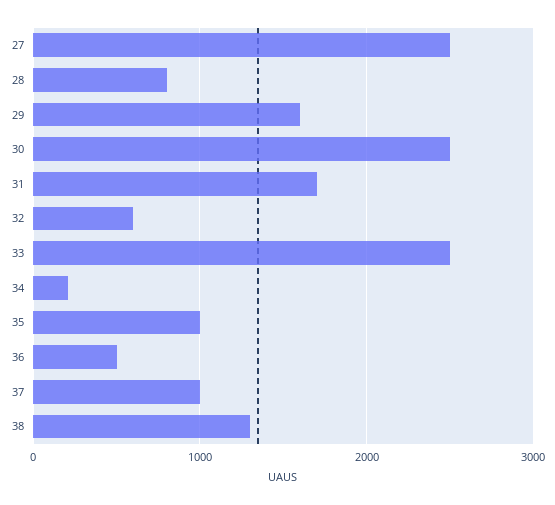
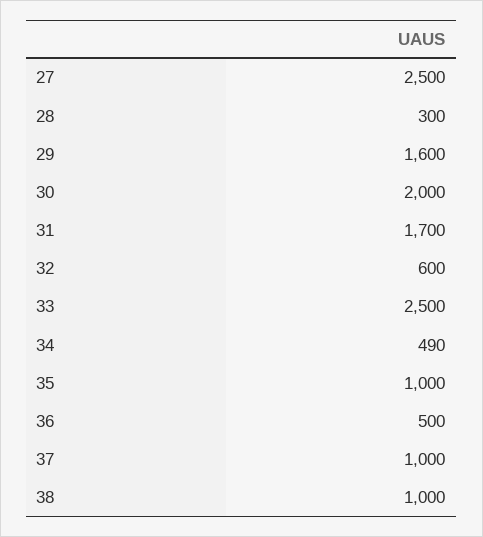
  {
    "27": 2500,
-   "28": 800,
+   "28": 300,
    "29": 1600,
-   "30": 2500,
+   "30": 2000,
    "31": 1700,
    "32": 600,
    "33": 2500,
-   "34": 200,
+   "34": 490,
    "35": 1000,
    "36": 500,
    "37": 1000,
-   "38": 1300
+   "38": 1000
  }

